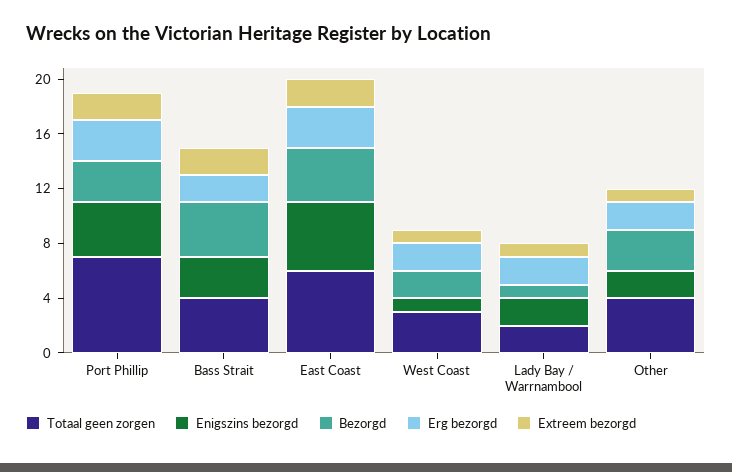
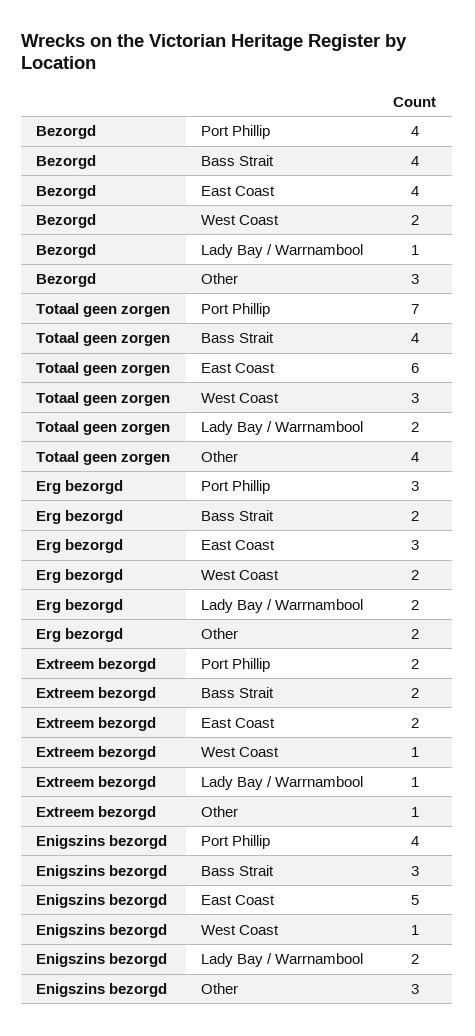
  {
    "Totaal geen zorgen": {
      "Port Phillip": 7,
      "Bass Strait": 4,
      "East Coast": 6,
      "West Coast": 3,
      "Lady Bay / Warrnambool": 2,
      "Other": 4
    },
    "Enigszins bezorgd": {
      "Port Phillip": 4,
      "Bass Strait": 3,
      "East Coast": 5,
      "West Coast": 1,
      "Lady Bay / Warrnambool": 2,
-     "Other": 2
+     "Other": 3
    },
    "Bezorgd": {
-     "Port Phillip": 3,
+     "Port Phillip": 4,
      "Bass Strait": 4,
      "East Coast": 4,
      "West Coast": 2,
      "Lady Bay / Warrnambool": 1,
      "Other": 3
    },
    "Erg bezorgd": {
      "Port Phillip": 3,
      "Bass Strait": 2,
      "East Coast": 3,
      "West Coast": 2,
      "Lady Bay / Warrnambool": 2,
      "Other": 2
    },
    "Extreem bezorgd": {
      "Port Phillip": 2,
      "Bass Strait": 2,
      "East Coast": 2,
      "West Coast": 1,
      "Lady Bay / Warrnambool": 1,
      "Other": 1
    }
  }

